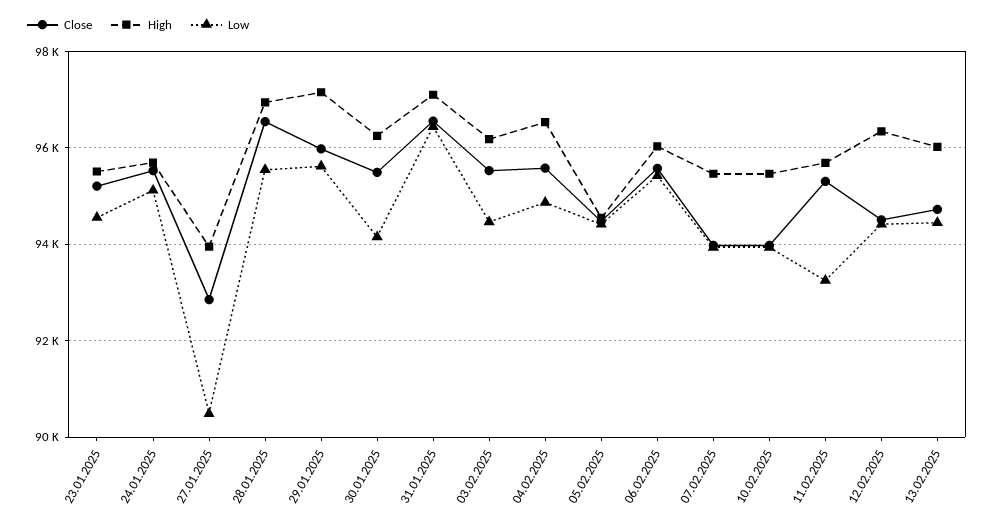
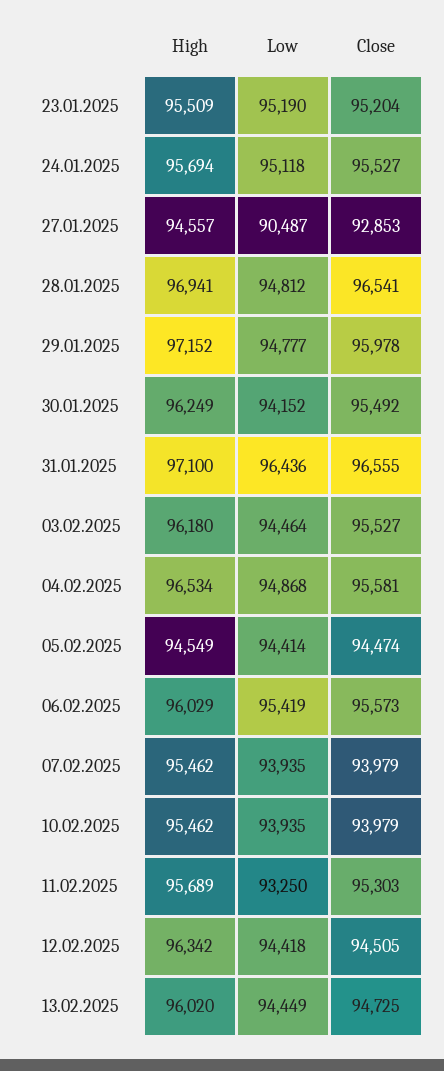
  {
    "Close": {
      "23.01.2025": 95204,
      "24.01.2025": 95527,
      "27.01.2025": 92853,
      "28.01.2025": 96541,
      "29.01.2025": 95978,
      "30.01.2025": 95492,
      "31.01.2025": 96555,
      "03.02.2025": 95527,
      "04.02.2025": 95581,
      "05.02.2025": 94474,
      "06.02.2025": 95573,
      "07.02.2025": 93979,
      "10.02.2025": 93979,
      "11.02.2025": 95303,
      "12.02.2025": 94505,
      "13.02.2025": 94725
    },
    "High": {
      "23.01.2025": 95509,
      "24.01.2025": 95694,
-     "27.01.2025": 94000,
+     "27.01.2025": 94557,
      "28.01.2025": 96941,
      "29.01.2025": 97152,
      "30.01.2025": 96249,
      "31.01.2025": 97100,
      "03.02.2025": 96180,
      "04.02.2025": 96534,
      "05.02.2025": 94549,
      "06.02.2025": 96029,
      "07.02.2025": 95462,
      "10.02.2025": 95462,
      "11.02.2025": 95689,
      "12.02.2025": 96342,
      "13.02.2025": 96020
    },
    "Low": {
-     "23.01.2025": 94600,
+     "23.01.2025": 95190,
      "24.01.2025": 95118,
      "27.01.2025": 90487,
-     "28.01.2025": 95600,
+     "28.01.2025": 94812,
-     "29.01.2025": 95600,
+     "29.01.2025": 94777,
      "30.01.2025": 94152,
      "31.01.2025": 96436,
      "03.02.2025": 94464,
      "04.02.2025": 94868,
      "05.02.2025": 94414,
      "06.02.2025": 95419,
      "07.02.2025": 93935,
      "10.02.2025": 93935,
      "11.02.2025": 93250,
      "12.02.2025": 94418,
      "13.02.2025": 94449
    }
  }

